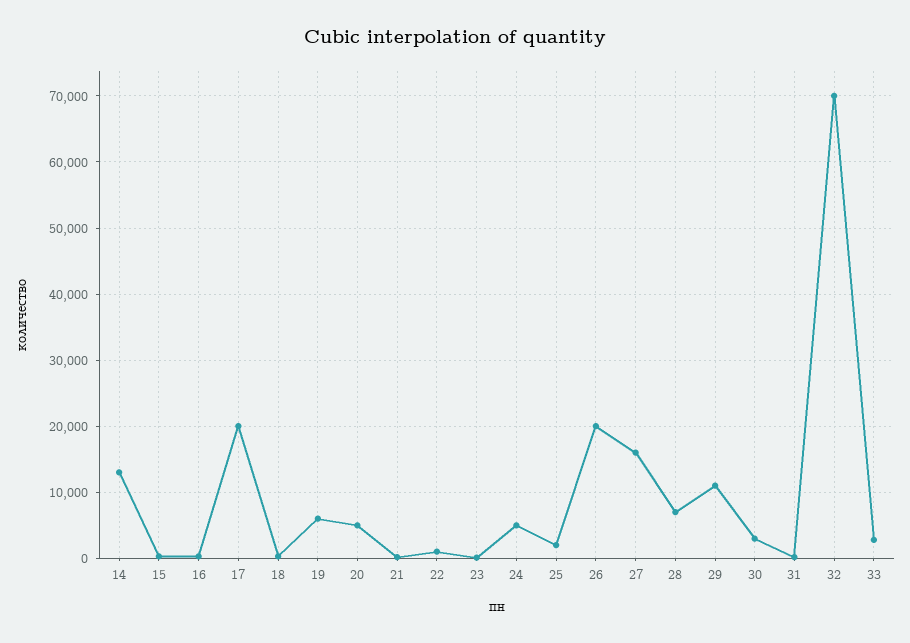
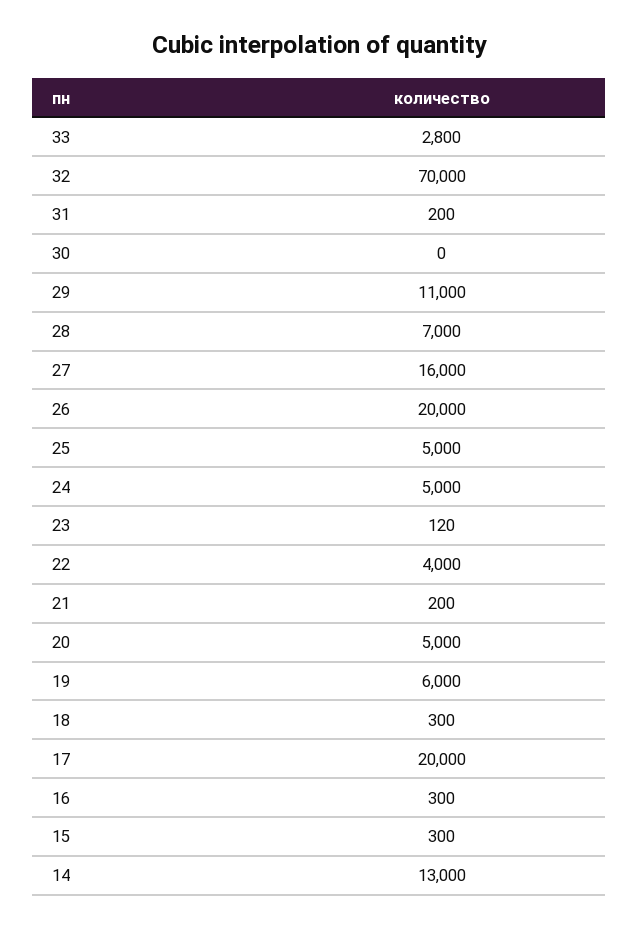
  {
    "14": 13000,
    "15": 300,
    "16": 300,
    "17": 20000,
    "18": 300,
    "19": 6000,
    "20": 5000,
    "21": 200,
-   "22": 1000,
+   "22": 4000,
    "23": 120,
    "24": 5000,
-   "25": 2000,
+   "25": 5000,
    "26": 20000,
    "27": 16000,
    "28": 7000,
    "29": 11000,
-   "30": 3000,
+   "30": 0,
    "31": 200,
    "32": 70000,
    "33": 2800
  }

